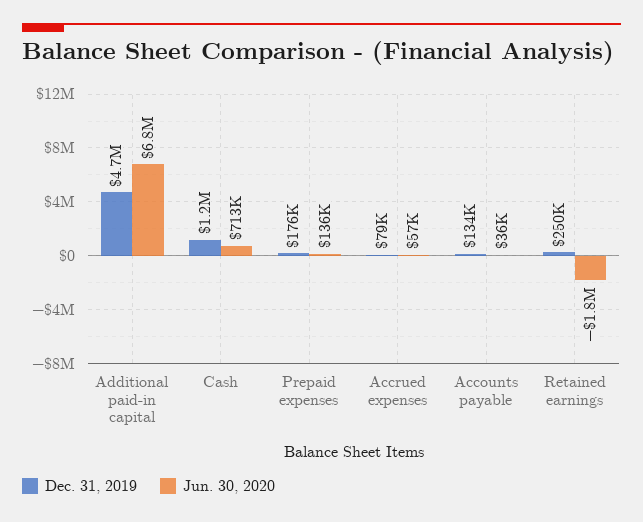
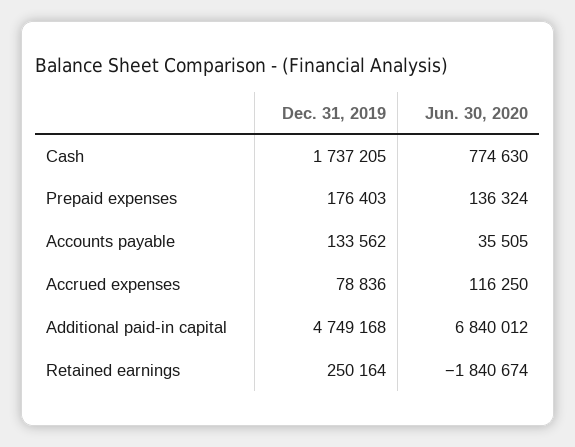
  {
    "Dec. 31, 2019": {
      "Additional paid-in capital": 4749168,
-     "Cash": 1200000,
+     "Cash": 1737205,
      "Prepaid expenses": 176403,
      "Accrued expenses": 78836,
      "Accounts payable": 133562,
      "Retained earnings": 250164
    },
    "Jun. 30, 2020": {
      "Additional paid-in capital": 6840012,
-     "Cash": 713000,
+     "Cash": 774630,
      "Prepaid expenses": 136324,
-     "Accrued expenses": 57000,
+     "Accrued expenses": 116250,
      "Accounts payable": 35505,
      "Retained earnings": -1840674
    }
  }

